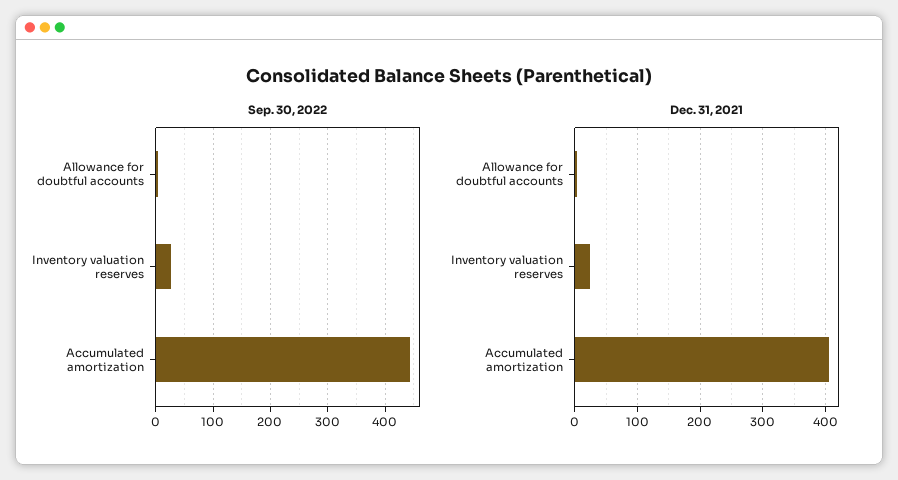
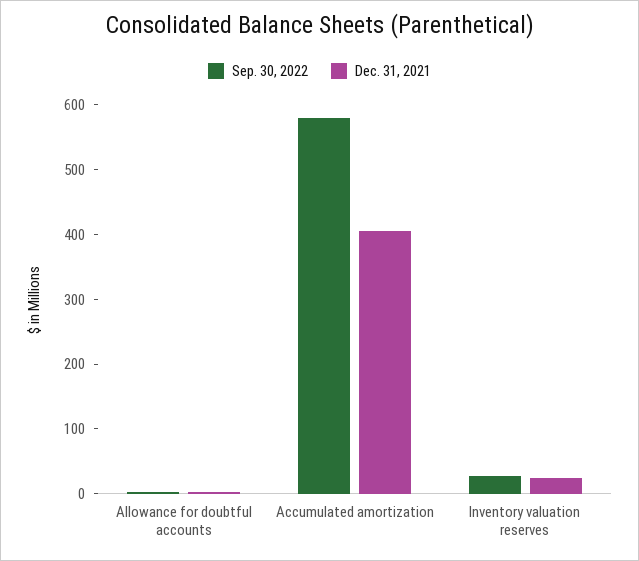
  {
    "Sep. 30, 2022": {
      "Allowance for doubtful accounts": 0,
      "Inventory valuation reserves": 20,
-     "Accumulated amortization": 440
+     "Accumulated amortization": 580
    },
    "Dec. 31, 2021": {
      "Allowance for doubtful accounts": 0,
      "Inventory valuation reserves": 20,
      "Accumulated amortization": 410
    }
  }

